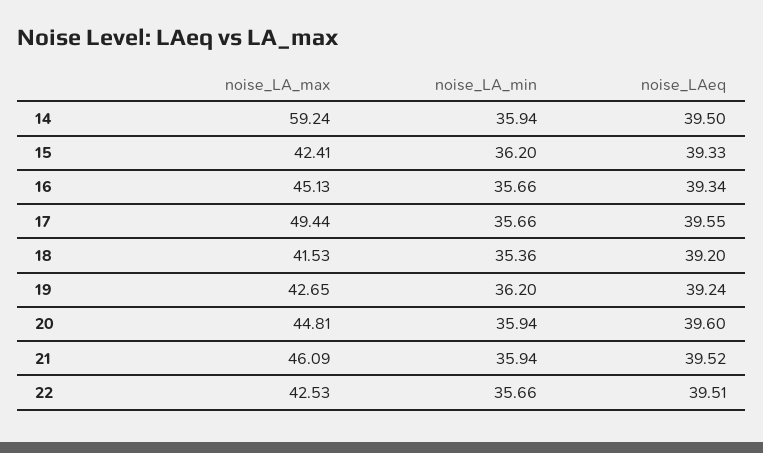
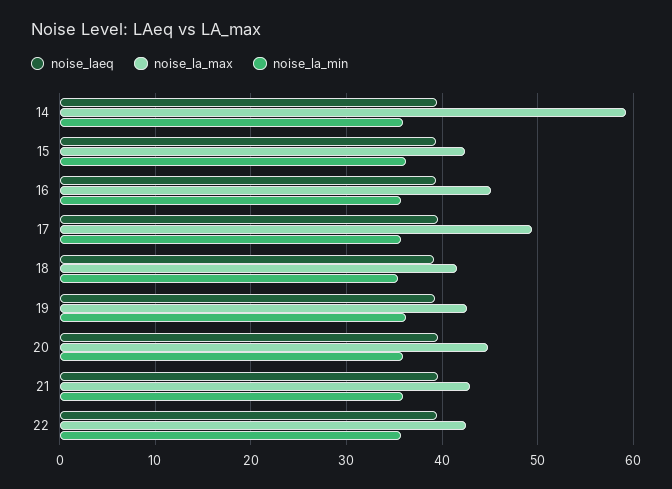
  {
    "noise_LA_max": {
      "14": 59.24,
      "15": 42.41,
      "16": 45.13,
      "17": 49.44,
      "18": 41.53,
      "19": 42.65,
      "20": 44.81,
-     "21": 46.09,
+     "21": 43,
      "22": 42.53
    },
    "noise_LA_min": {
      "14": 35.94,
      "15": 36.2,
      "16": 35.66,
      "17": 35.66,
      "18": 35.36,
      "19": 36.2,
      "20": 35.94,
      "21": 35.94,
      "22": 35.66
    },
    "noise_LAeq": {
      "14": 39.5,
      "15": 39.33,
      "16": 39.34,
      "17": 39.55,
      "18": 39.2,
      "19": 39.24,
      "20": 39.6,
      "21": 39.52,
      "22": 39.51
    }
  }

